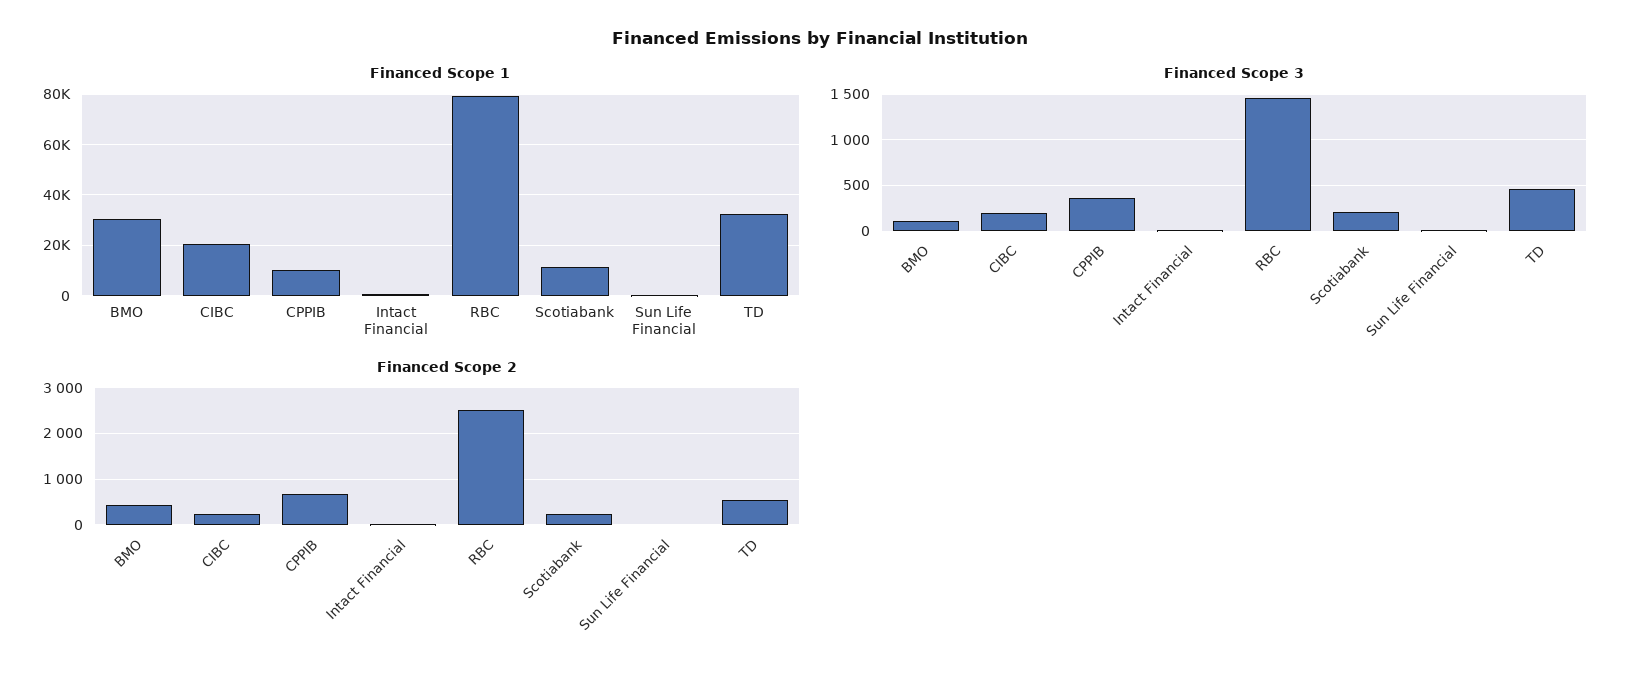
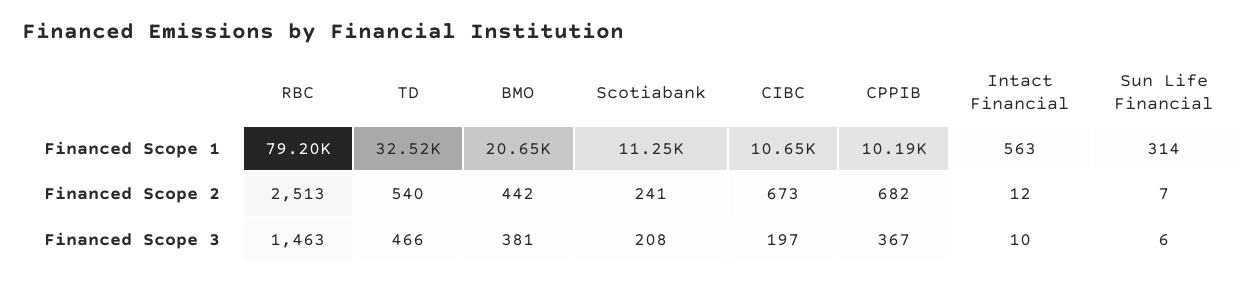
  {
    "Financed Scope 1": {
-     "BMO": 30000,
+     "BMO": 20650,
-     "CIBC": 20000,
+     "CIBC": 10650,
      "CPPIB": 10190,
      "Intact Financial": 563,
      "RBC": 79200,
      "Scotiabank": 11250,
      "Sun Life Financial": 314,
      "TD": 32520
    },
    "Financed Scope 3": {
-     "BMO": 100,
+     "BMO": 381,
      "CIBC": 197,
      "CPPIB": 367,
      "Intact Financial": 10,
      "RBC": 1463,
      "Scotiabank": 208,
      "Sun Life Financial": 6,
      "TD": 466
    },
    "Financed Scope 2": {
      "BMO": 442,
-     "CIBC": 200,
+     "CIBC": 673,
      "CPPIB": 682,
      "Intact Financial": 12,
      "RBC": 2513,
      "Scotiabank": 241,
      "Sun Life Financial": 7,
      "TD": 540
    }
  }

